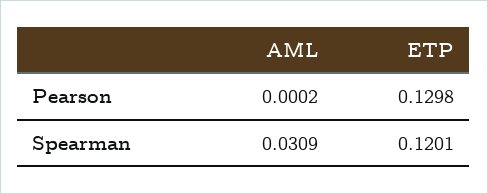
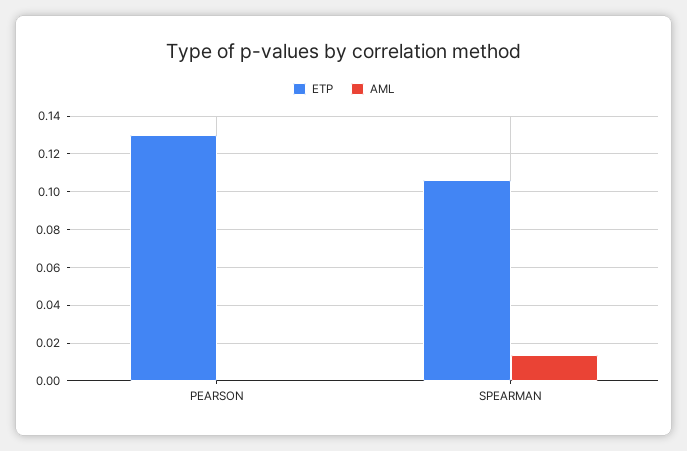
  {
    "AML": {
      "Pearson": 0.0002,
-     "Spearman": 0.0309
+     "Spearman": 0.015
    },
    "ETP": {
      "Pearson": 0.1298,
-     "Spearman": 0.1201
+     "Spearman": 0.105
    }
  }

